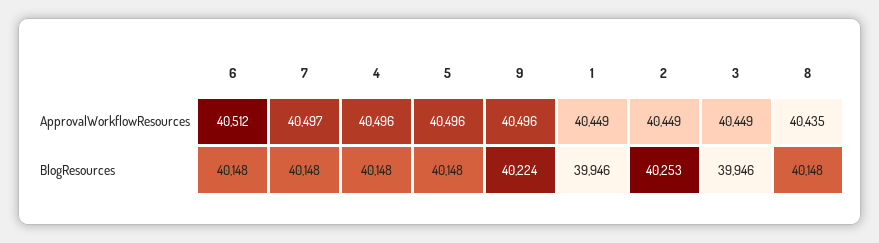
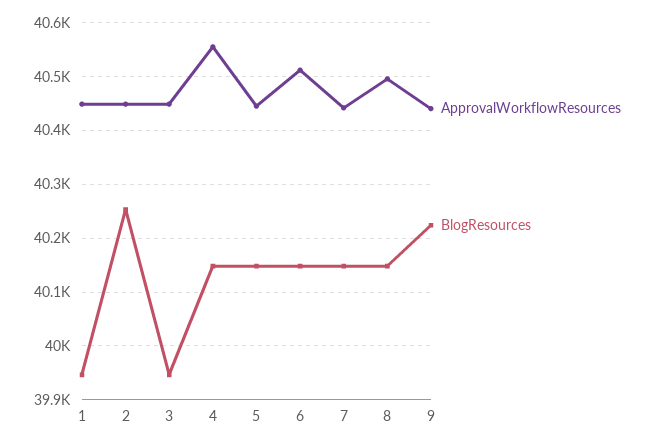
  {
    "ApprovalWorkflowResources": {
      "6": 40512,
-     "7": 40497,
+     "7": 40440,
-     "4": 40496,
+     "4": 40560,
-     "5": 40496,
+     "5": 40440,
-     "9": 40496,
+     "9": 40440,
      "1": 40449,
      "2": 40449,
      "3": 40449,
-     "8": 40435
+     "8": 40500
    },
    "BlogResources": {
      "6": 40148,
      "7": 40148,
      "4": 40148,
      "5": 40148,
      "9": 40224,
      "1": 39946,
      "2": 40253,
      "3": 39946,
      "8": 40148
    }
  }

